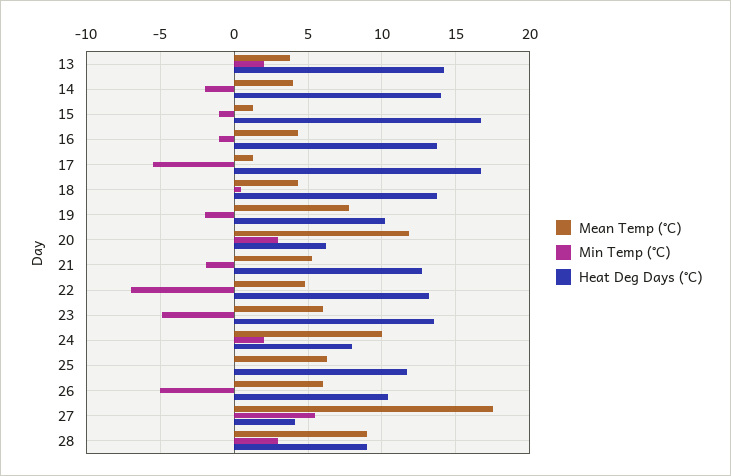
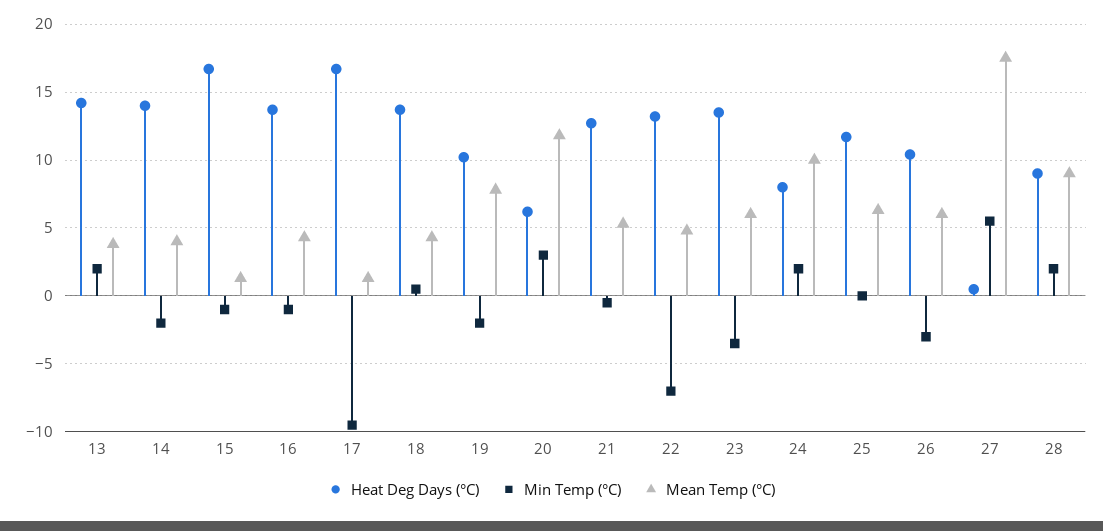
  {
    "Mean Temp (°C)": {
      "13": 4,
      "14": 4,
      "15": 1.5,
      "16": 4.5,
      "17": 1.5,
      "18": 4.5,
      "19": 8,
      "20": 12,
      "21": 5.5,
      "22": 5,
      "23": 6,
      "24": 10,
      "25": 6.5,
      "26": 6,
      "27": 17.5,
      "28": 9
    },
    "Min Temp (°C)": {
      "13": 2,
      "14": -2,
      "15": -1,
      "16": -1,
-     "17": -5.5,
+     "17": -9.5,
      "18": 0.5,
      "19": -2,
      "20": 3,
-     "21": -2,
+     "21": -0.5,
      "22": -7,
-     "23": -5,
+     "23": -3.5,
      "24": 2,
      "25": 0,
-     "26": -5,
+     "26": -3,
      "27": 5.5,
-     "28": 3
+     "28": 2
    },
    "Heat Deg Days (°C)": {
      "13": 14,
      "14": 14,
      "15": 16.5,
      "16": 13.5,
      "17": 16.5,
      "18": 13.5,
      "19": 10,
      "20": 6,
      "21": 12.5,
      "22": 13,
      "23": 13.5,
      "24": 8,
      "25": 11.5,
      "26": 10.5,
-     "27": 4,
+     "27": 0.5,
      "28": 9
    }
  }

